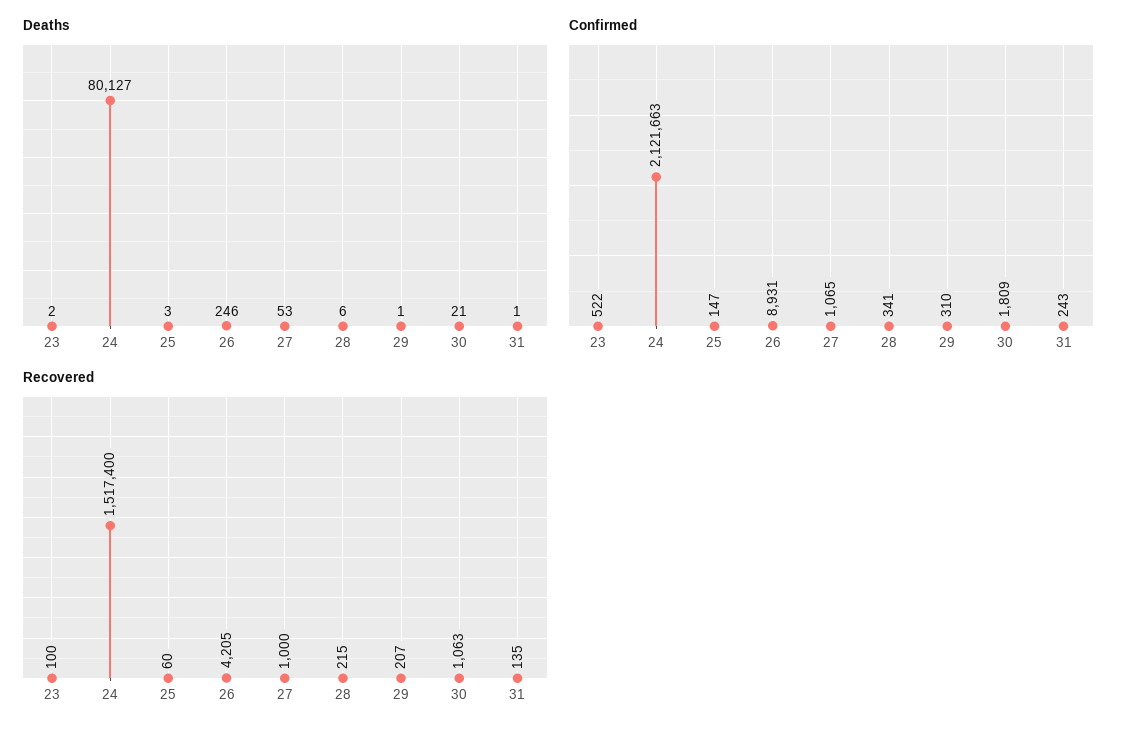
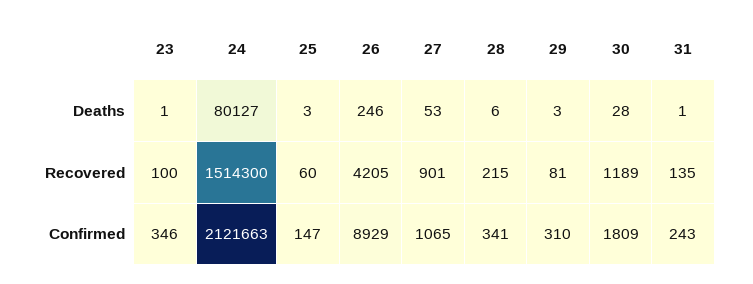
  {
    "Deaths": {
-     "23": 2,
+     "23": 1,
      "24": 80127,
      "25": 3,
      "26": 246,
      "27": 53,
      "28": 6,
-     "29": 1,
+     "29": 3,
-     "30": 21,
+     "30": 28,
      "31": 1
    },
    "Confirmed": {
-     "23": 522,
+     "23": 346,
      "24": 2121663,
      "25": 147,
-     "26": 8931,
+     "26": 8929,
      "27": 1065,
      "28": 341,
      "29": 310,
      "30": 1809,
      "31": 243
    },
    "Recovered": {
      "23": 100,
-     "24": 1517400,
+     "24": 1514300,
      "25": 60,
      "26": 4205,
-     "27": 1000,
+     "27": 901,
      "28": 215,
-     "29": 207,
+     "29": 81,
-     "30": 1063,
+     "30": 1189,
      "31": 135
    }
  }

